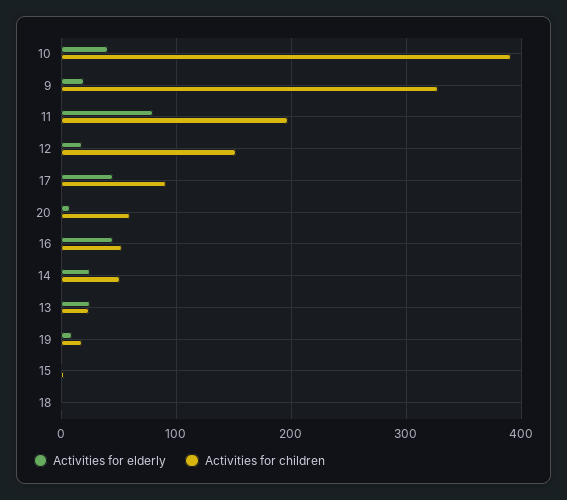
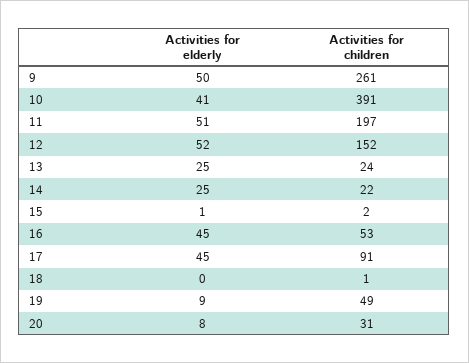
  {
    "Activities for elderly": {
      "10": 41,
-     "9": 20,
+     "9": 50,
-     "11": 80,
+     "11": 51,
-     "12": 20,
+     "12": 52,
      "17": 45,
      "20": 8,
      "16": 45,
      "14": 25,
      "13": 25,
      "19": 9,
      "15": 1,
      "18": 0
    },
    "Activities for children": {
      "10": 391,
-     "9": 330,
+     "9": 261,
      "11": 197,
      "12": 152,
      "17": 91,
-     "20": 60,
+     "20": 31,
      "16": 53,
-     "14": 50,
+     "14": 22,
      "13": 24,
-     "19": 20,
+     "19": 49,
      "15": 2,
      "18": 1
    }
  }

